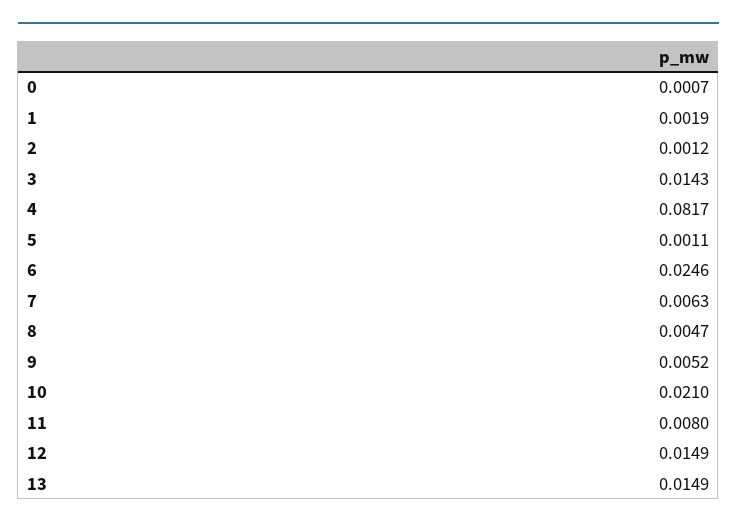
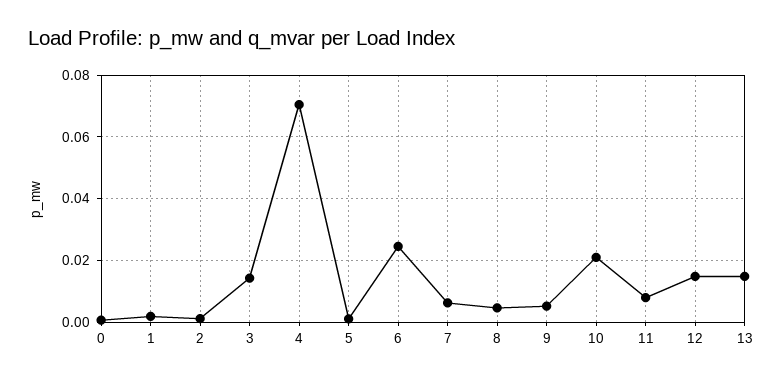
  {
    "0": 0.0007,
    "1": 0.0019,
    "2": 0.0012,
    "3": 0.0143,
-   "4": 0.0817,
+   "4": 0.07,
    "5": 0.0011,
    "6": 0.0246,
    "7": 0.0063,
    "8": 0.0047,
    "9": 0.0052,
    "10": 0.021,
    "11": 0.008,
    "12": 0.0149,
    "13": 0.0149
  }

